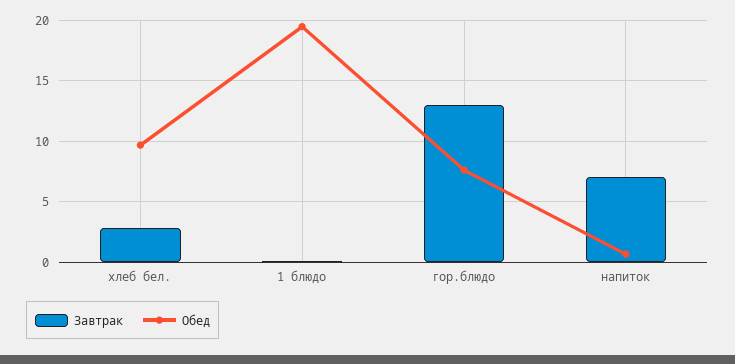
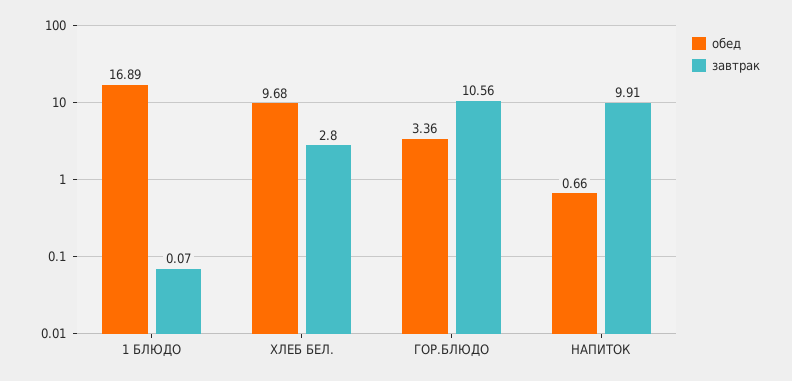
  {
    "Завтрак": {
      "хлеб бел.": 2.8,
      "1 блюдо": 0.07,
-     "гор.блюдо": 13,
+     "гор.блюдо": 10.56,
-     "напиток": 7
+     "напиток": 9.91
    },
    "Обед": {
      "хлеб бел.": 9.68,
-     "1 блюдо": 19.5,
+     "1 блюдо": 16.89,
-     "гор.блюдо": 7.5,
+     "гор.блюдо": 3.36,
      "напиток": 0.66
    }
  }

